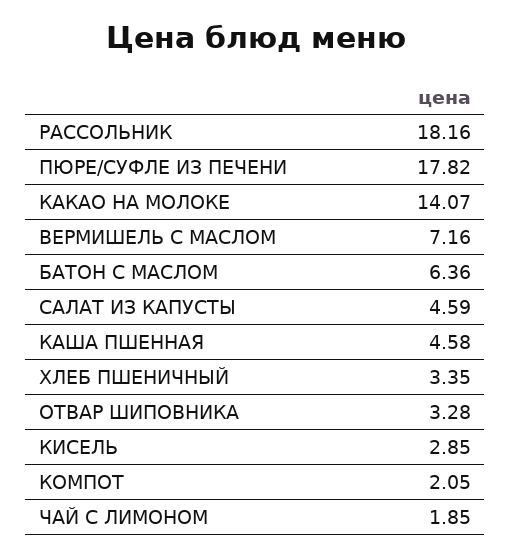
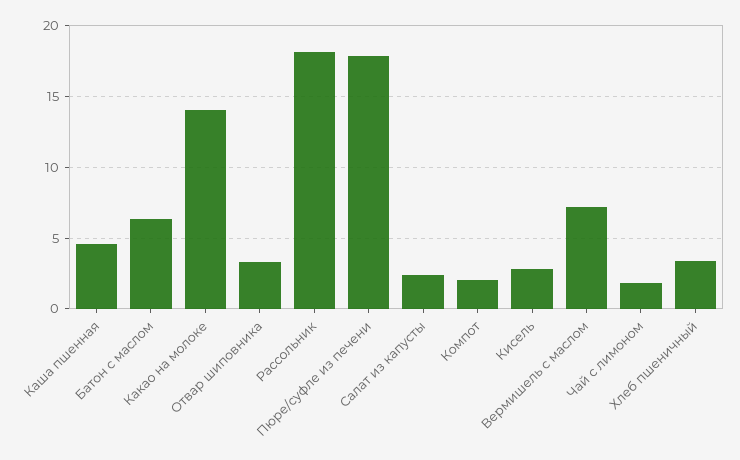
  {
    "РАССОЛЬНИК": 18.16,
    "ПЮРЕ/СУФЛЕ ИЗ ПЕЧЕНИ": 17.82,
    "КАКАО НА МОЛОКЕ": 14.07,
    "ВЕРМИШЕЛЬ С МАСЛОМ": 7.16,
    "БАТОН С МАСЛОМ": 6.36,
-   "САЛАТ ИЗ КАПУСТЫ": 4.59,
+   "САЛАТ ИЗ КАПУСТЫ": 2.5,
    "КАША ПШЕННАЯ": 4.58,
    "ХЛЕБ ПШЕНИЧНЫЙ": 3.35,
    "ОТВАР ШИПОВНИКА": 3.28,
    "КИСЕЛЬ": 2.85,
    "КОМПОТ": 2.05,
    "ЧАЙ С ЛИМОНОМ": 1.85
  }

